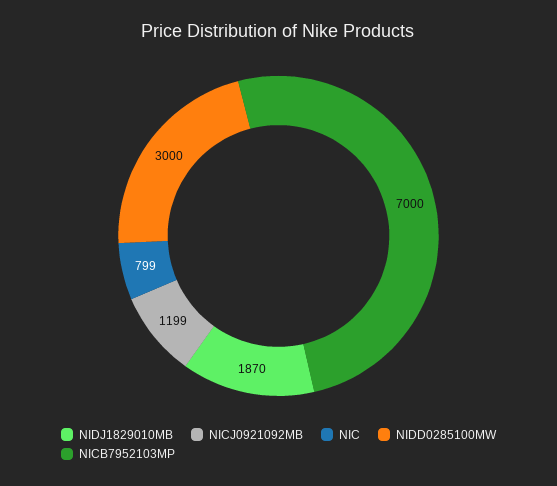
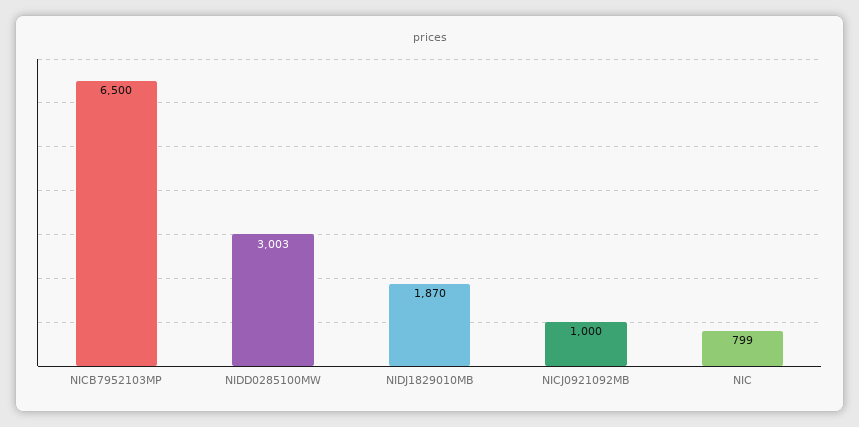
  {
    "NIDJ1829010MB": 1870,
-   "NICJ0921092MB": 1199,
+   "NICJ0921092MB": 1000,
    "NIC": 799,
-   "NIDD0285100MW": 3000,
+   "NIDD0285100MW": 3003,
-   "NICB7952103MP": 7000
+   "NICB7952103MP": 6500
  }

